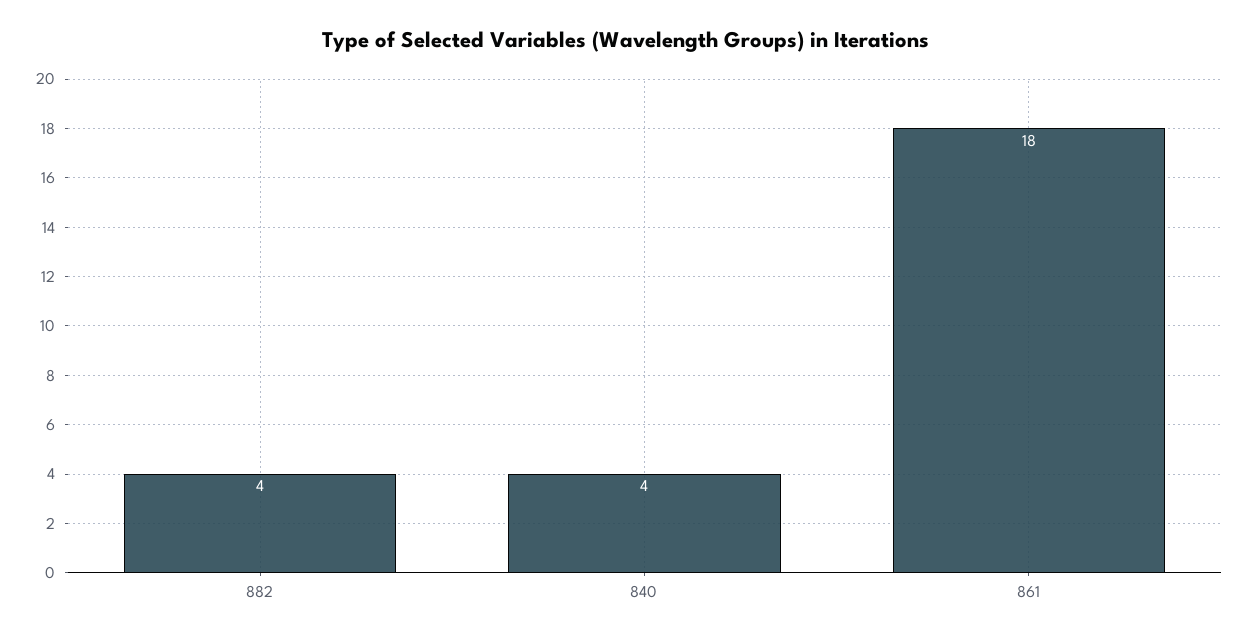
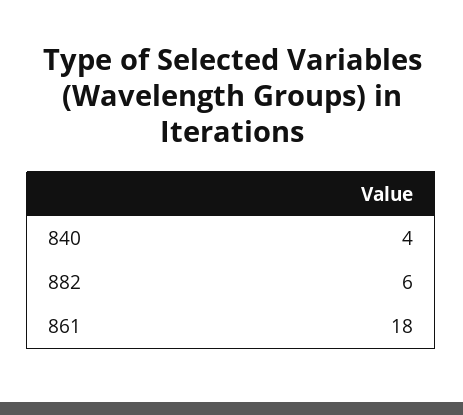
  {
-   "882": 4,
+   "882": 6,
    "840": 4,
    "861": 18
  }

